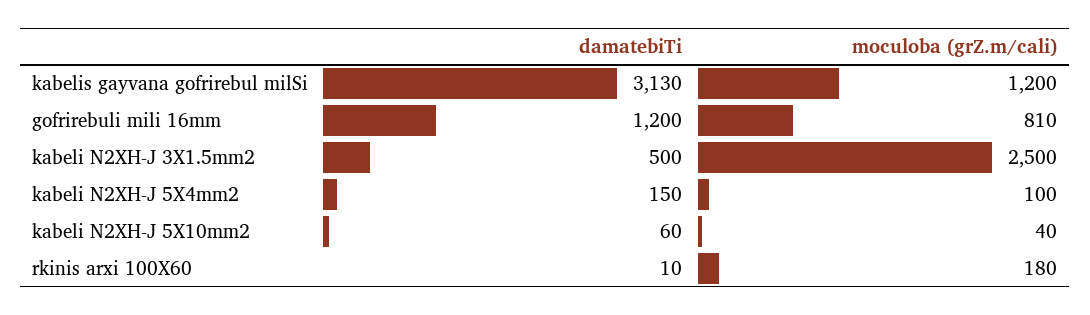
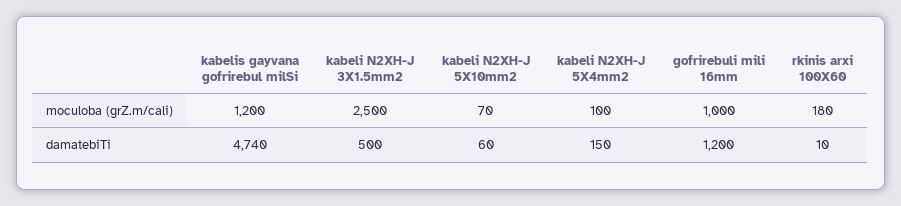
  {
    "damatebiTi": {
-     "kabelis gayvana gofrirebul milSi": 3130,
+     "kabelis gayvana gofrirebul milSi": 4740,
      "gofrirebuli mili 16mm": 1200,
      "kabeli N2XH-J 3X1.5mm2": 500,
      "kabeli N2XH-J 5X4mm2": 150,
      "kabeli N2XH-J 5X10mm2": 60,
      "rkinis arxi 100X60": 10
    },
    "moculoba (grZ.m/cali)": {
      "kabelis gayvana gofrirebul milSi": 1200,
-     "gofrirebuli mili 16mm": 810,
+     "gofrirebuli mili 16mm": 1000,
      "kabeli N2XH-J 3X1.5mm2": 2500,
      "kabeli N2XH-J 5X4mm2": 100,
-     "kabeli N2XH-J 5X10mm2": 40,
+     "kabeli N2XH-J 5X10mm2": 70,
      "rkinis arxi 100X60": 180
    }
  }

